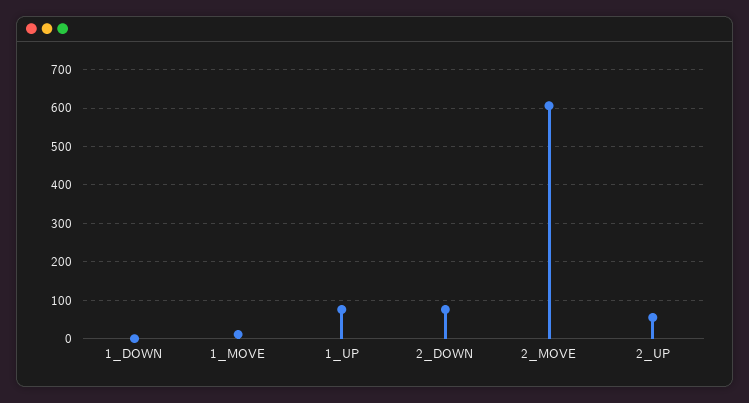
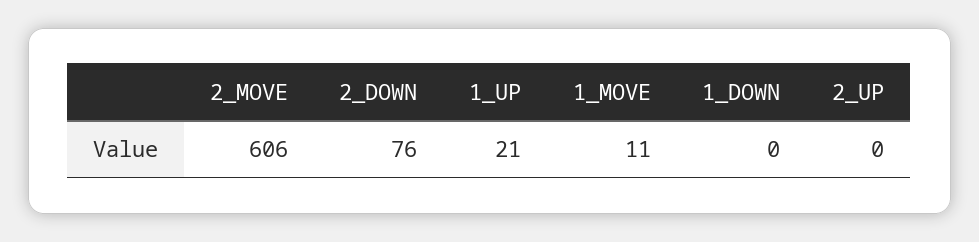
  {
    "1_DOWN": 0,
    "1_MOVE": 11,
-   "1_UP": 80,
+   "1_UP": 21,
    "2_DOWN": 76,
    "2_MOVE": 606,
-   "2_UP": 60
+   "2_UP": 0
  }

